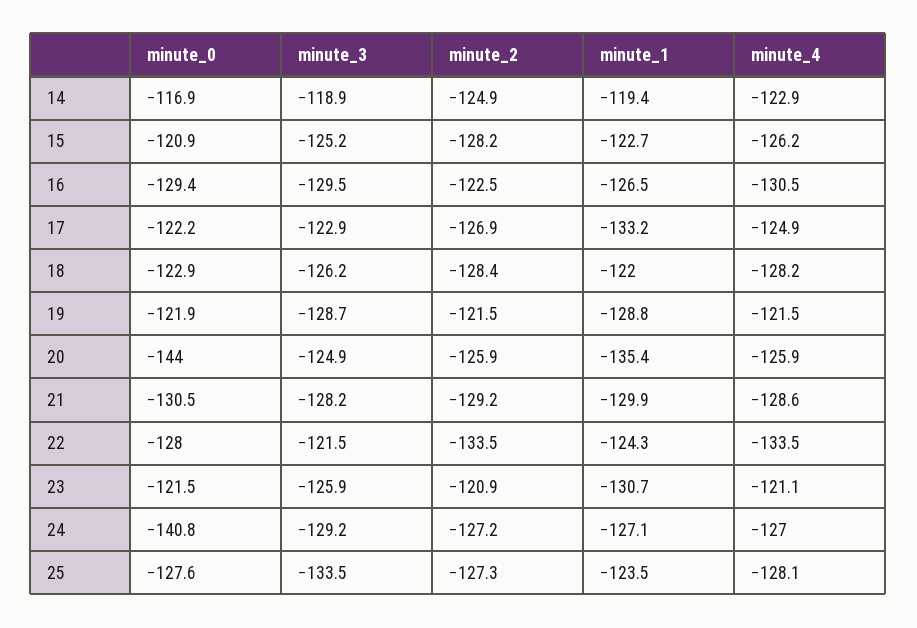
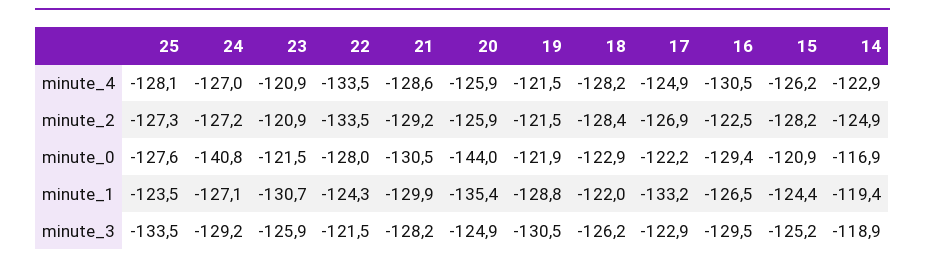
  {
    "minute_0": {
      "14": -116.9,
      "15": -120.9,
      "16": -129.4,
      "17": -122.2,
      "18": -122.9,
      "19": -121.9,
      "20": -144,
      "21": -130.5,
      "22": -128,
      "23": -121.5,
      "24": -140.8,
      "25": -127.6
    },
    "minute_3": {
      "14": -118.9,
      "15": -125.2,
      "16": -129.5,
      "17": -122.9,
      "18": -126.2,
-     "19": -128.7,
+     "19": -130.5,
      "20": -124.9,
      "21": -128.2,
      "22": -121.5,
      "23": -125.9,
      "24": -129.2,
      "25": -133.5
    },
    "minute_2": {
      "14": -124.9,
      "15": -128.2,
      "16": -122.5,
      "17": -126.9,
      "18": -128.4,
      "19": -121.5,
      "20": -125.9,
      "21": -129.2,
      "22": -133.5,
      "23": -120.9,
      "24": -127.2,
      "25": -127.3
    },
    "minute_1": {
      "14": -119.4,
-     "15": -122.7,
+     "15": -124.4,
      "16": -126.5,
      "17": -133.2,
      "18": -122,
      "19": -128.8,
      "20": -135.4,
      "21": -129.9,
      "22": -124.3,
      "23": -130.7,
      "24": -127.1,
      "25": -123.5
    },
    "minute_4": {
      "14": -122.9,
      "15": -126.2,
      "16": -130.5,
      "17": -124.9,
      "18": -128.2,
      "19": -121.5,
      "20": -125.9,
      "21": -128.6,
      "22": -133.5,
-     "23": -121.1,
+     "23": -120.9,
      "24": -127,
      "25": -128.1
    }
  }

